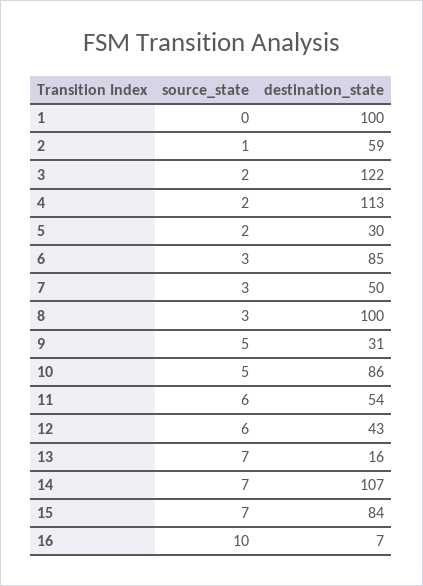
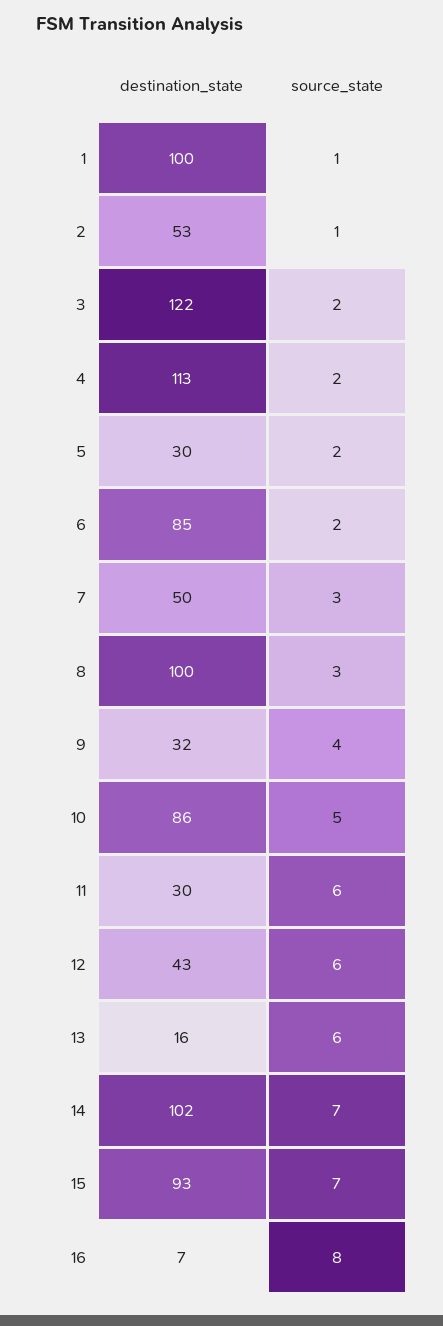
  {
    "source_state": {
-     "1": 0,
+     "1": 1,
      "2": 1,
      "3": 2,
      "4": 2,
      "5": 2,
-     "6": 3,
+     "6": 2,
      "7": 3,
      "8": 3,
-     "9": 5,
+     "9": 4,
      "10": 5,
      "11": 6,
      "12": 6,
-     "13": 7,
+     "13": 6,
      "14": 7,
      "15": 7,
-     "16": 10
+     "16": 8
    },
    "destination_state": {
      "1": 100,
-     "2": 59,
+     "2": 53,
      "3": 122,
      "4": 113,
      "5": 30,
      "6": 85,
      "7": 50,
      "8": 100,
-     "9": 31,
+     "9": 32,
      "10": 86,
-     "11": 54,
+     "11": 30,
      "12": 43,
      "13": 16,
-     "14": 107,
+     "14": 102,
-     "15": 84,
+     "15": 93,
      "16": 7
    }
  }

